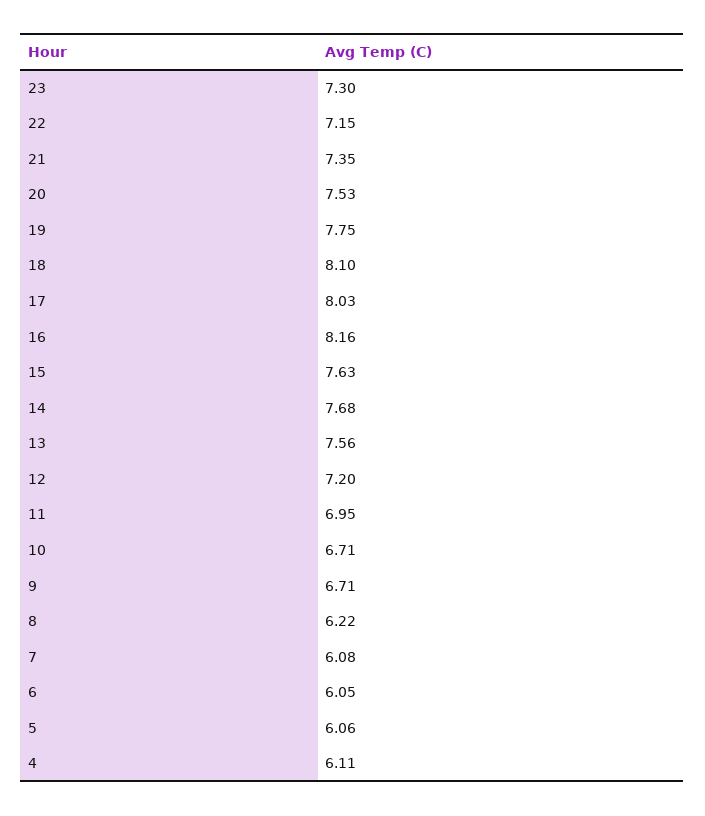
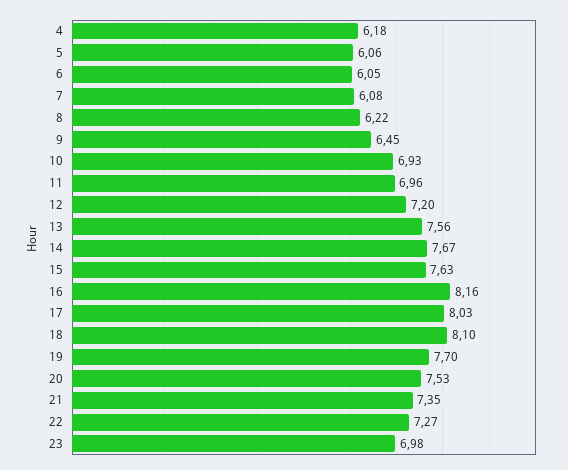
  {
-   "23": 7.3,
+   "23": 6.98,
-   "22": 7.15,
+   "22": 7.27,
    "21": 7.35,
    "20": 7.53,
-   "19": 7.75,
+   "19": 7.7,
    "18": 8.1,
    "17": 8.03,
    "16": 8.16,
    "15": 7.63,
-   "14": 7.68,
+   "14": 7.67,
    "13": 7.56,
    "12": 7.2,
-   "11": 6.95,
+   "11": 6.96,
-   "10": 6.71,
+   "10": 6.93,
-   "9": 6.71,
+   "9": 6.45,
    "8": 6.22,
    "7": 6.08,
    "6": 6.05,
    "5": 6.06,
-   "4": 6.11
+   "4": 6.18
  }

